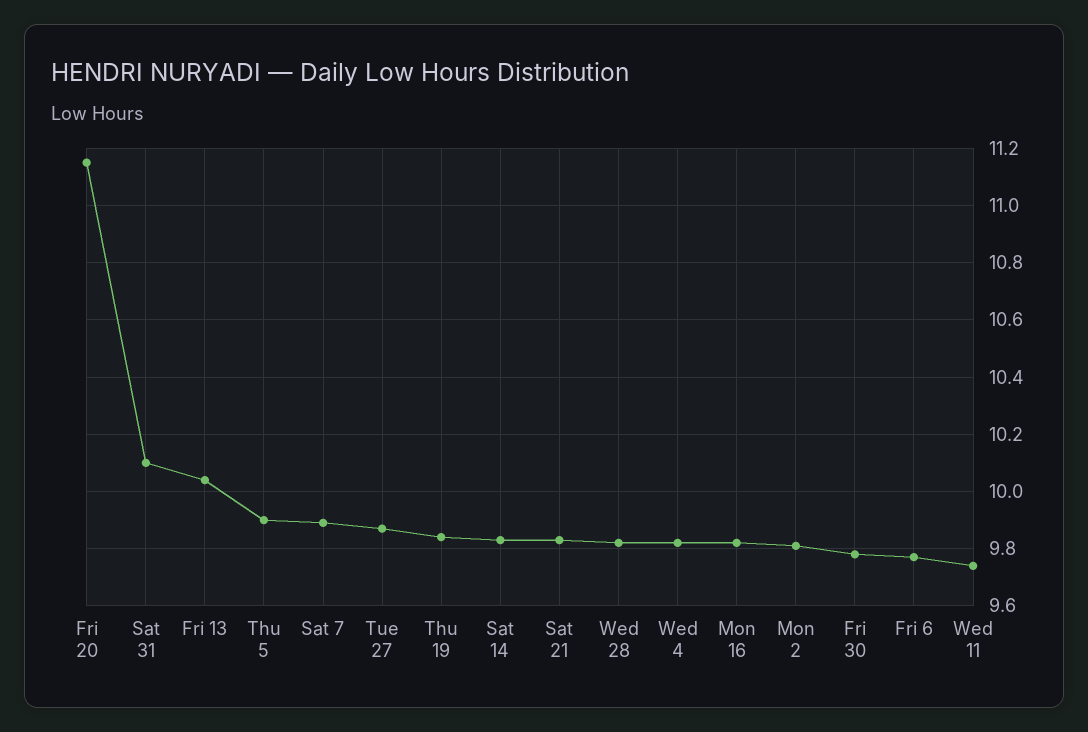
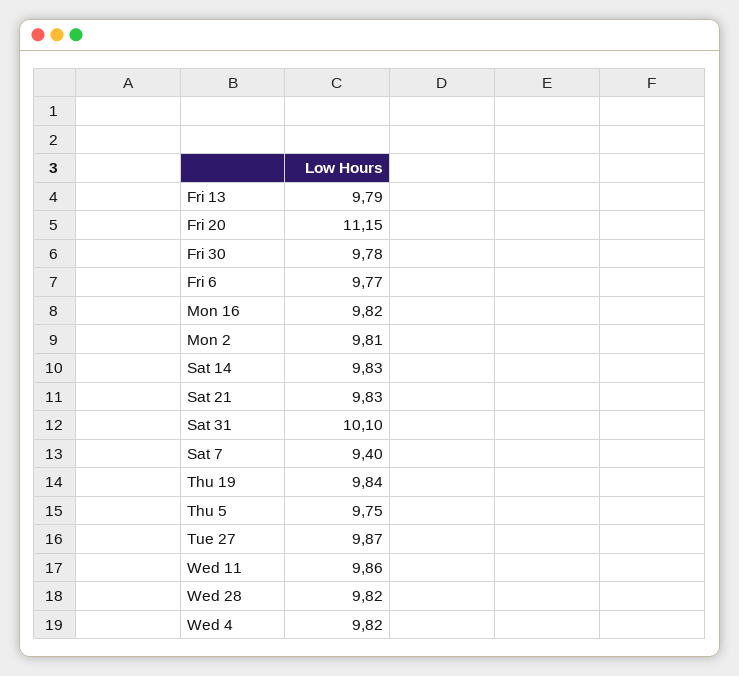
  {
    "Fri 20": 11.15,
    "Sat 31": 10.1,
-   "Fri 13": 10.05,
+   "Fri 13": 9.79,
-   "Thu 5": 9.9,
+   "Thu 5": 9.75,
-   "Sat 7": 9.9,
+   "Sat 7": 9.4,
    "Tue 27": 9.87,
    "Thu 19": 9.84,
    "Sat 14": 9.83,
    "Sat 21": 9.83,
    "Wed 28": 9.82,
    "Wed 4": 9.82,
    "Mon 16": 9.82,
    "Mon 2": 9.81,
    "Fri 30": 9.78,
    "Fri 6": 9.77,
-   "Wed 11": 9.75
+   "Wed 11": 9.86
  }

